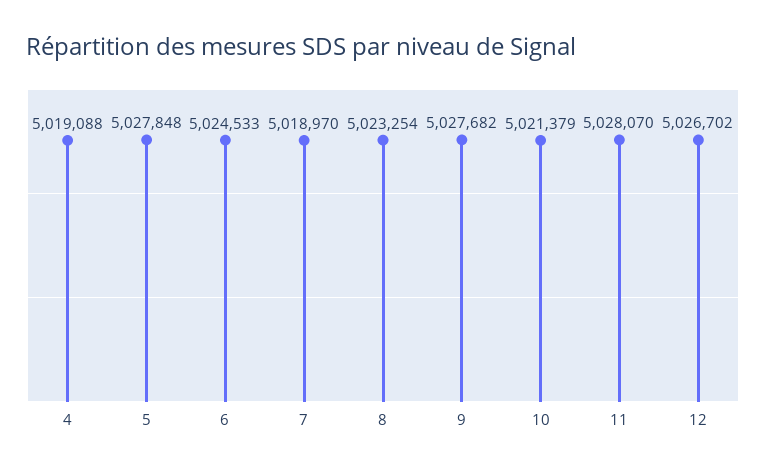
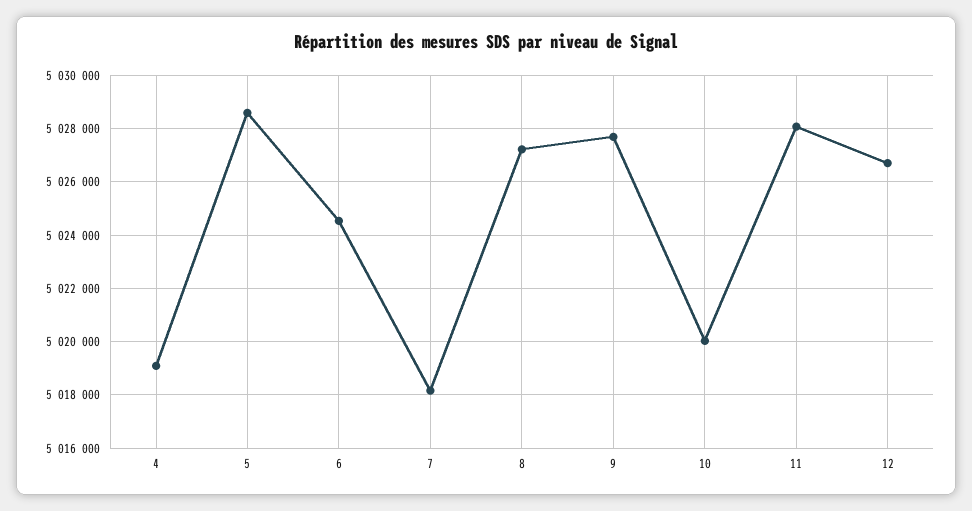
  {
    "4": 5019088,
-   "5": 5027848,
+   "5": 5028500,
    "6": 5024533,
-   "7": 5018970,
+   "7": 5018250,
-   "8": 5023254,
+   "8": 5027250,
    "9": 5027682,
-   "10": 5021379,
+   "10": 5020000,
    "11": 5028070,
    "12": 5026702
  }

